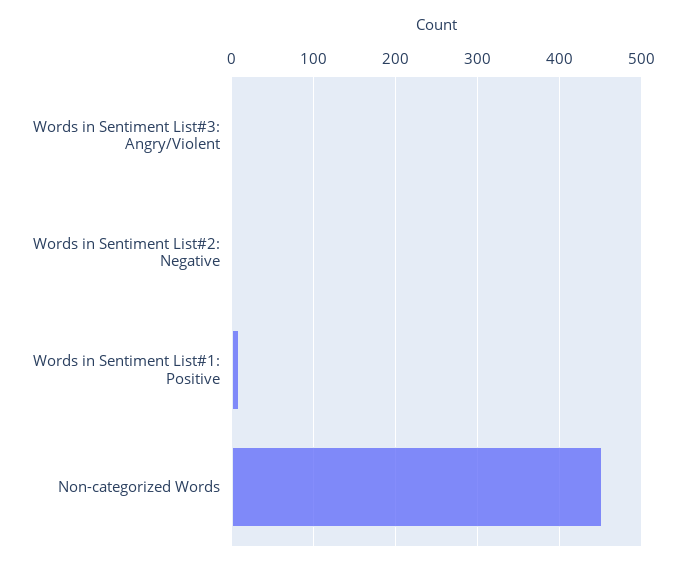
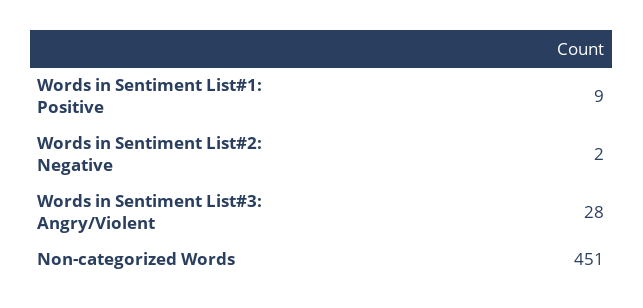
  {
-   "Words in Sentiment List#3: Angry/Violent": 0,
+   "Words in Sentiment List#3: Angry/Violent": 28,
    "Words in Sentiment List#2: Negative": 2,
    "Words in Sentiment List#1: Positive": 9,
    "Non-categorized Words": 451
  }

